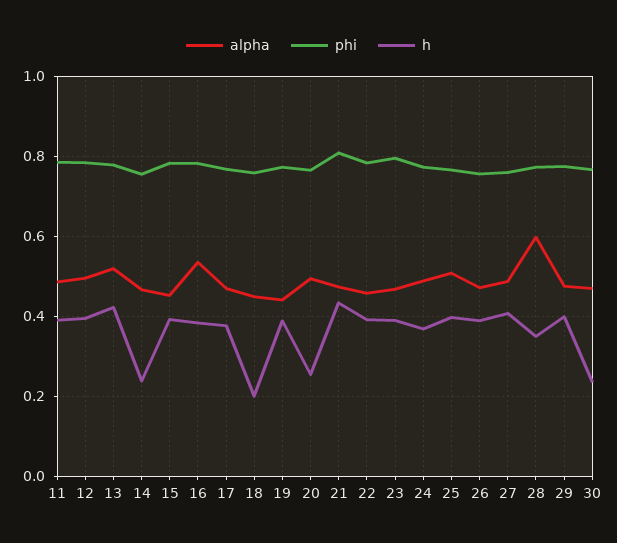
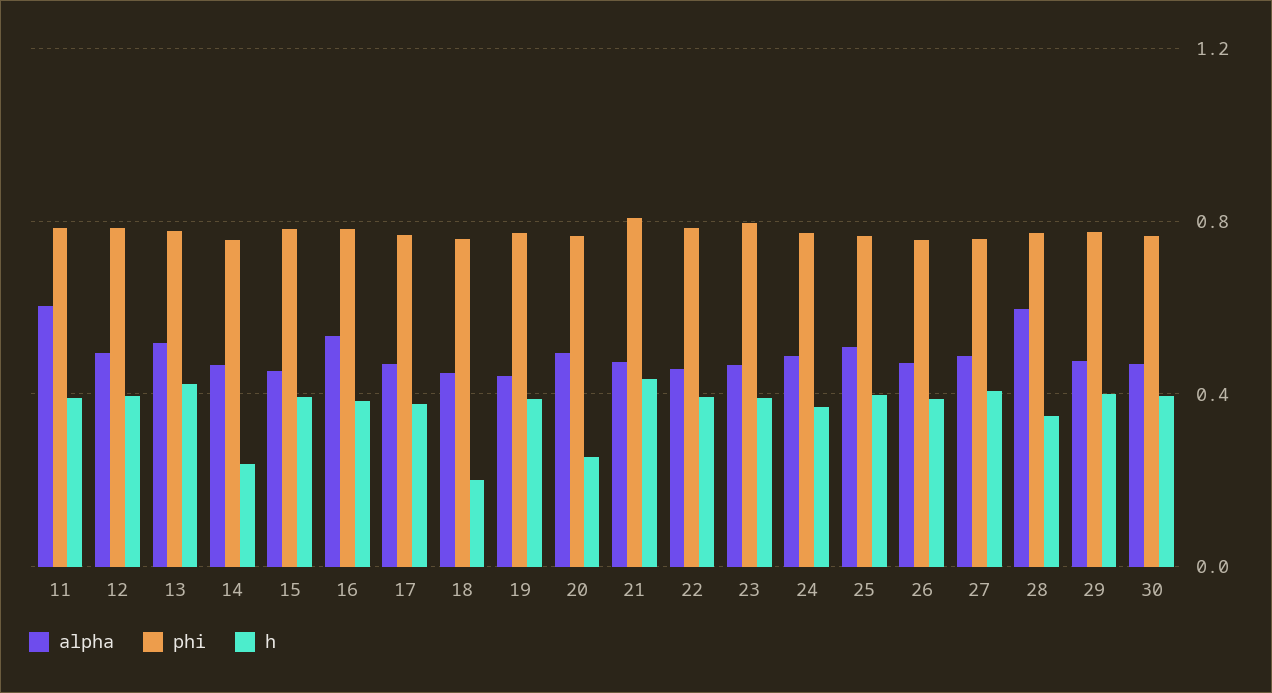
  {
    "alpha": {
-     "11": 0.48,
+     "11": 0.6,
      "12": 0.5,
      "13": 0.52,
      "14": 0.46,
      "15": 0.46,
      "16": 0.54,
      "17": 0.48,
      "18": 0.44,
      "19": 0.44,
      "20": 0.5,
      "21": 0.48,
      "22": 0.46,
      "23": 0.46,
      "24": 0.48,
      "25": 0.5,
      "26": 0.48,
      "27": 0.48,
      "28": 0.6,
      "29": 0.48,
      "30": 0.46
    },
    "phi": {
      "11": 0.78,
      "12": 0.78,
      "13": 0.78,
      "14": 0.76,
      "15": 0.78,
      "16": 0.78,
      "17": 0.76,
      "18": 0.76,
      "19": 0.78,
      "20": 0.76,
      "21": 0.8,
      "22": 0.78,
      "23": 0.8,
      "24": 0.78,
      "25": 0.76,
      "26": 0.76,
      "27": 0.76,
      "28": 0.78,
      "29": 0.78,
      "30": 0.76
    },
    "h": {
      "11": 0.4,
      "12": 0.4,
      "13": 0.42,
      "14": 0.24,
      "15": 0.4,
      "16": 0.38,
      "17": 0.38,
      "18": 0.2,
      "19": 0.38,
      "20": 0.26,
      "21": 0.44,
      "22": 0.4,
      "23": 0.38,
      "24": 0.36,
      "25": 0.4,
      "26": 0.38,
      "27": 0.4,
      "28": 0.34,
      "29": 0.4,
-     "30": 0.24
+     "30": 0.4
    }
  }

